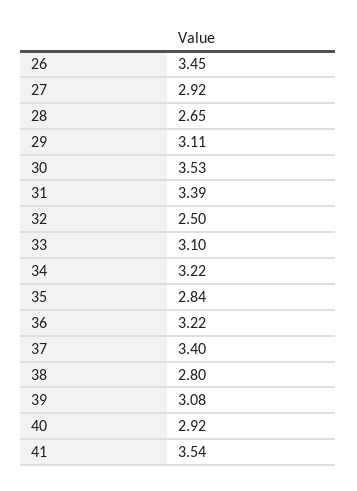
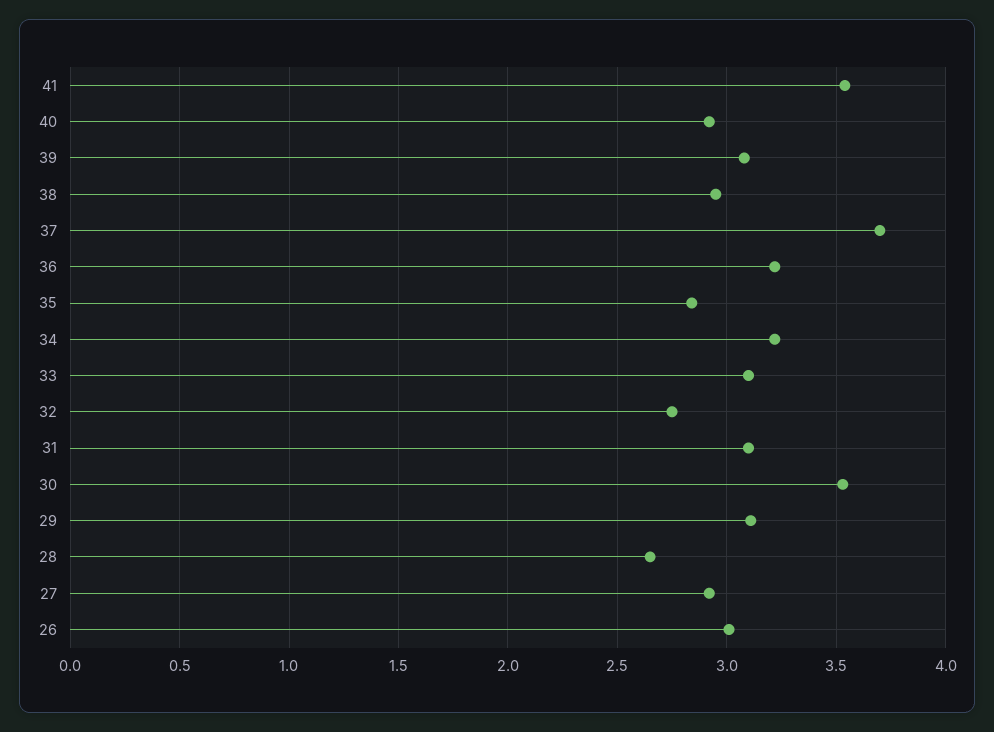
  {
-   "26": 3.45,
+   "26": 3,
    "27": 2.92,
    "28": 2.65,
    "29": 3.11,
    "30": 3.53,
-   "31": 3.39,
+   "31": 3.1,
-   "32": 2.5,
+   "32": 2.75,
    "33": 3.1,
    "34": 3.22,
    "35": 2.84,
    "36": 3.22,
-   "37": 3.4,
+   "37": 3.7,
-   "38": 2.8,
+   "38": 2.95,
    "39": 3.08,
    "40": 2.92,
    "41": 3.54
  }

